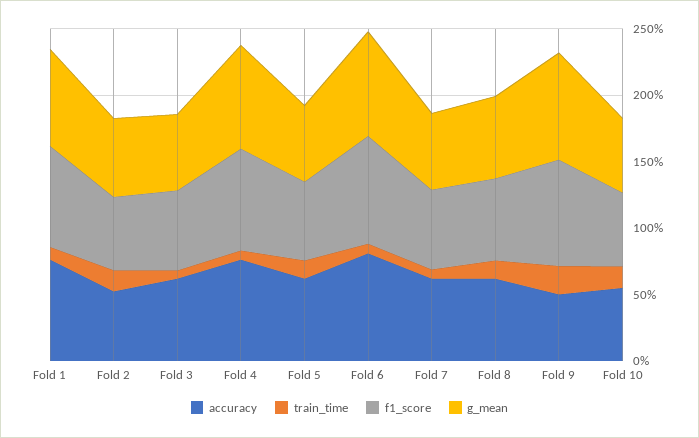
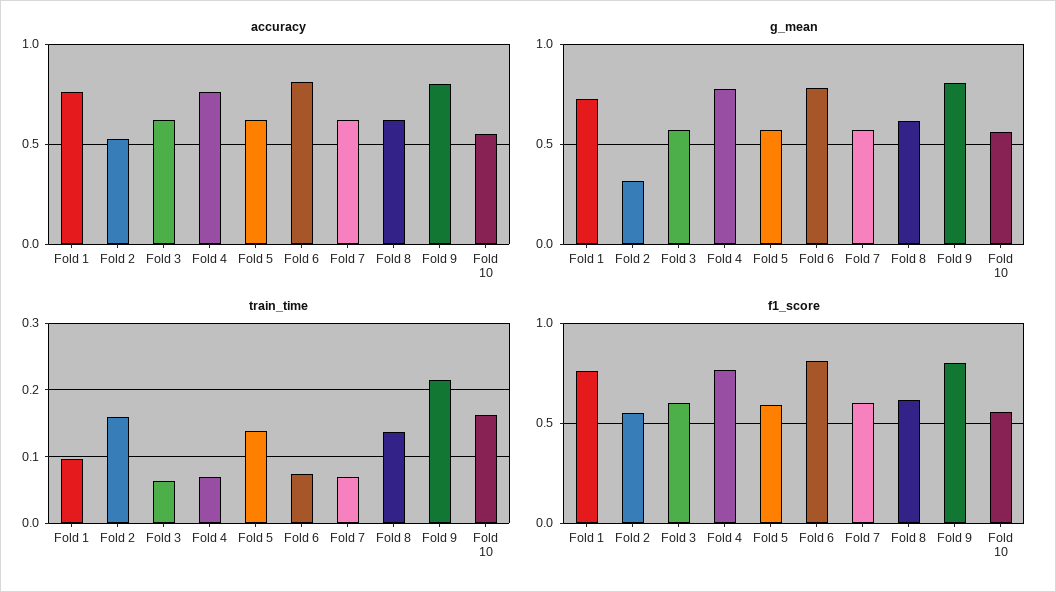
  {
    "accuracy": {
      "Fold 1": 0.75,
      "Fold 2": 0.5,
      "Fold 3": 0.6,
      "Fold 4": 0.75,
      "Fold 5": 0.6,
      "Fold 6": 0.8,
      "Fold 7": 0.6,
      "Fold 8": 0.6,
-     "Fold 9": 0.5,
+     "Fold 9": 0.8,
      "Fold 10": 0.55
    },
    "train_time": {
      "Fold 1": 0.1,
      "Fold 2": 0.16,
      "Fold 3": 0.06,
      "Fold 4": 0.07,
      "Fold 5": 0.14,
      "Fold 6": 0.07,
      "Fold 7": 0.07,
      "Fold 8": 0.14,
      "Fold 9": 0.21,
      "Fold 10": 0.16
    },
    "f1_score": {
      "Fold 1": 0.75,
      "Fold 2": 0.55,
      "Fold 3": 0.6,
      "Fold 4": 0.75,
      "Fold 5": 0.6,
      "Fold 6": 0.8,
      "Fold 7": 0.6,
      "Fold 8": 0.6,
      "Fold 9": 0.8,
      "Fold 10": 0.55
    },
    "g_mean": {
      "Fold 1": 0.75,
-     "Fold 2": 0.6,
+     "Fold 2": 0.3,
      "Fold 3": 0.55,
      "Fold 4": 0.8,
      "Fold 5": 0.55,
      "Fold 6": 0.8,
      "Fold 7": 0.55,
      "Fold 8": 0.6,
      "Fold 9": 0.8,
      "Fold 10": 0.55
    }
  }

